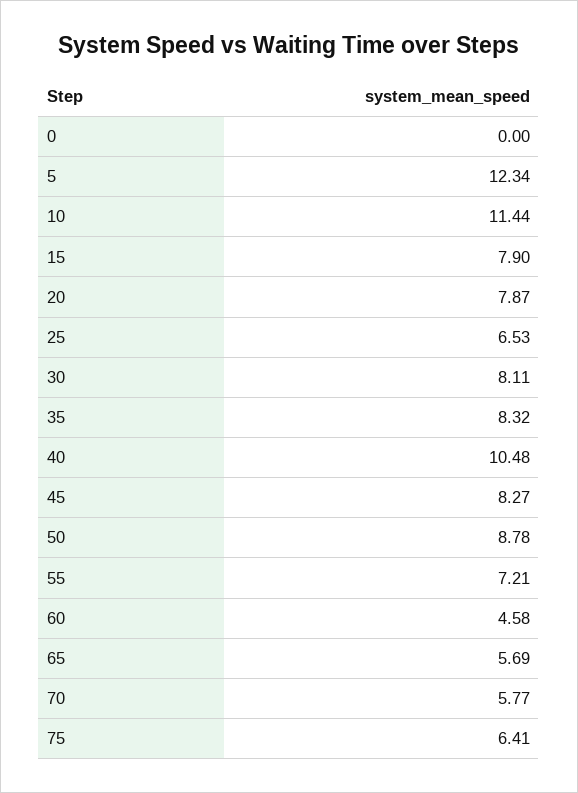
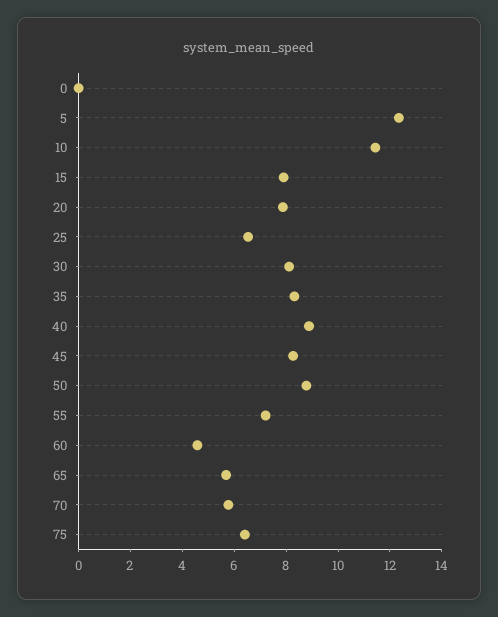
  {
    "0": 0,
    "5": 12.34,
    "10": 11.44,
    "15": 7.9,
    "20": 7.87,
    "25": 6.53,
    "30": 8.11,
    "35": 8.32,
-   "40": 10.48,
+   "40": 9,
    "45": 8.27,
    "50": 8.78,
    "55": 7.21,
    "60": 4.58,
    "65": 5.69,
    "70": 5.77,
    "75": 6.41
  }

